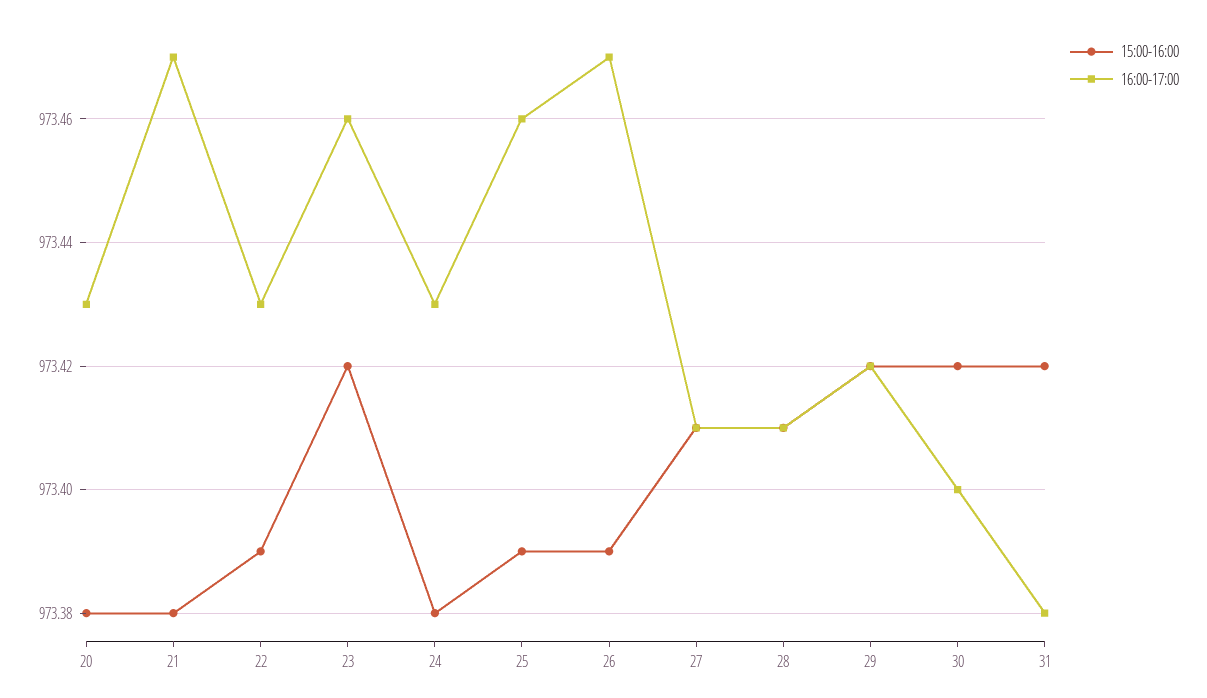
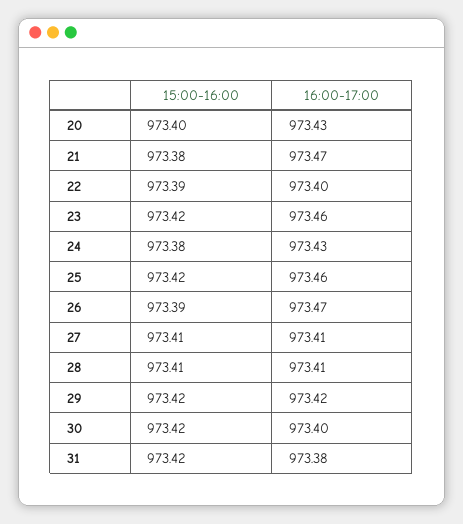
  {
    "15:00-16:00": {
-     "20": 973.38,
+     "20": 973.4,
      "21": 973.38,
      "22": 973.39,
      "23": 973.42,
      "24": 973.38,
-     "25": 973.39,
+     "25": 973.42,
      "26": 973.39,
      "27": 973.41,
      "28": 973.41,
      "29": 973.42,
      "30": 973.42,
      "31": 973.42
    },
    "16:00-17:00": {
      "20": 973.43,
      "21": 973.47,
-     "22": 973.43,
+     "22": 973.4,
      "23": 973.46,
      "24": 973.43,
      "25": 973.46,
      "26": 973.47,
      "27": 973.41,
      "28": 973.41,
      "29": 973.42,
      "30": 973.4,
      "31": 973.38
    }
  }

